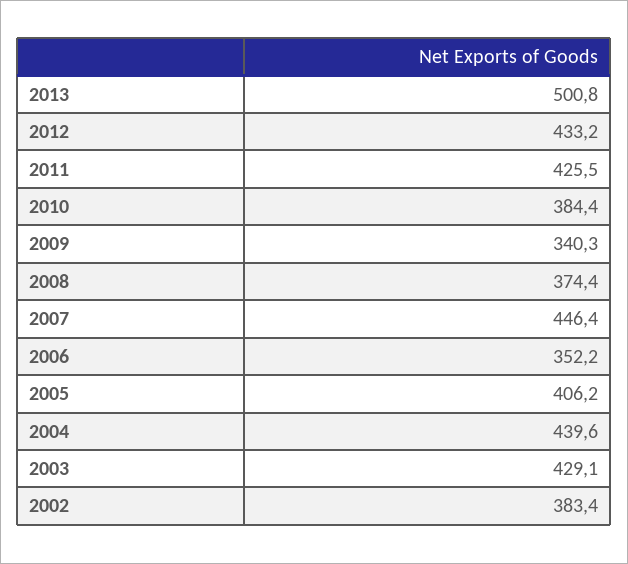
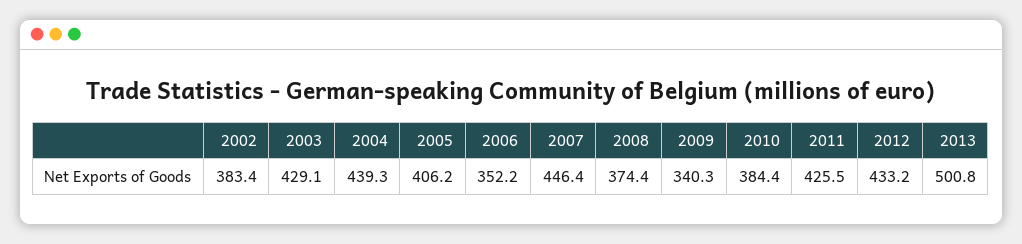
  {
    "2013": 500.8,
    "2012": 433.2,
    "2011": 425.5,
    "2010": 384.4,
    "2009": 340.3,
    "2008": 374.4,
    "2007": 446.4,
    "2006": 352.2,
    "2005": 406.2,
-   "2004": 439.6,
+   "2004": 439.3,
    "2003": 429.1,
    "2002": 383.4
  }

